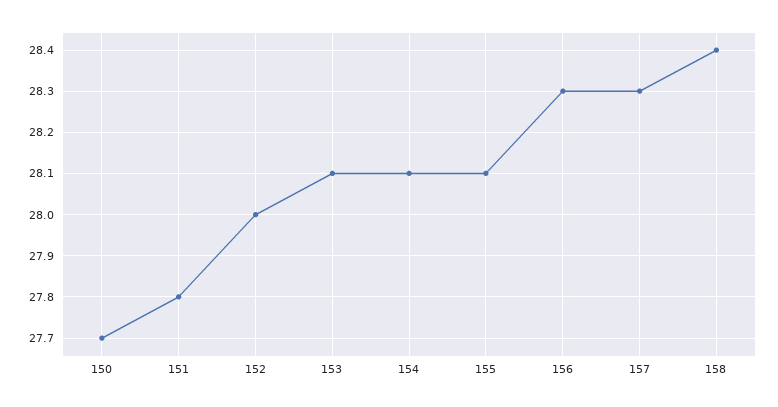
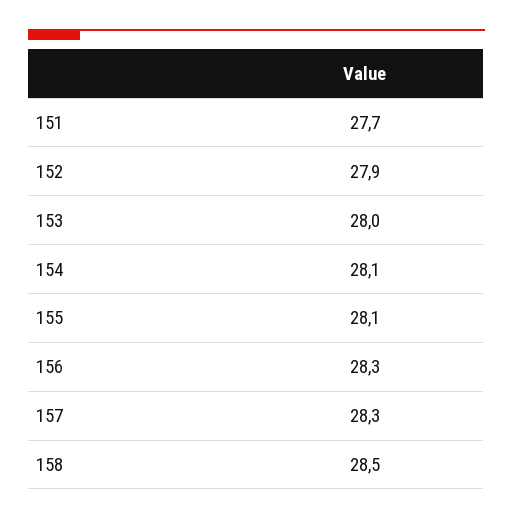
  {
-   "150": 27.7,
-   "151": 27.8,
+   "151": 27.7,
-   "152": 28,
+   "152": 27.9,
-   "153": 28.1,
+   "153": 28,
    "154": 28.1,
    "155": 28.1,
    "156": 28.3,
    "157": 28.3,
-   "158": 28.4
+   "158": 28.5
  }

